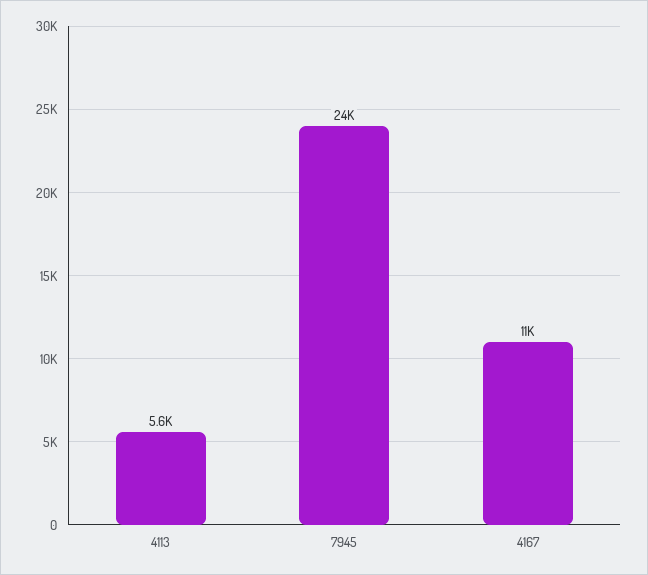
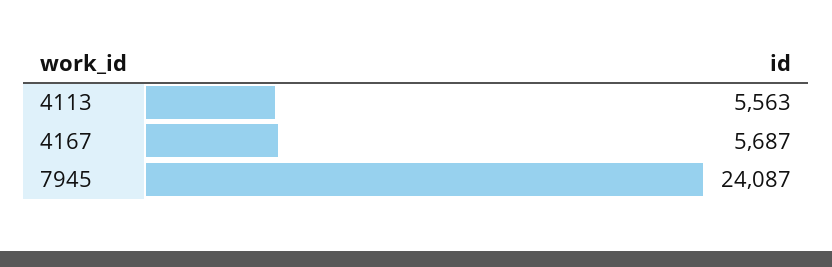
  {
    "4113": 5563,
    "7945": 24087,
-   "4167": 11000
+   "4167": 5687
  }

